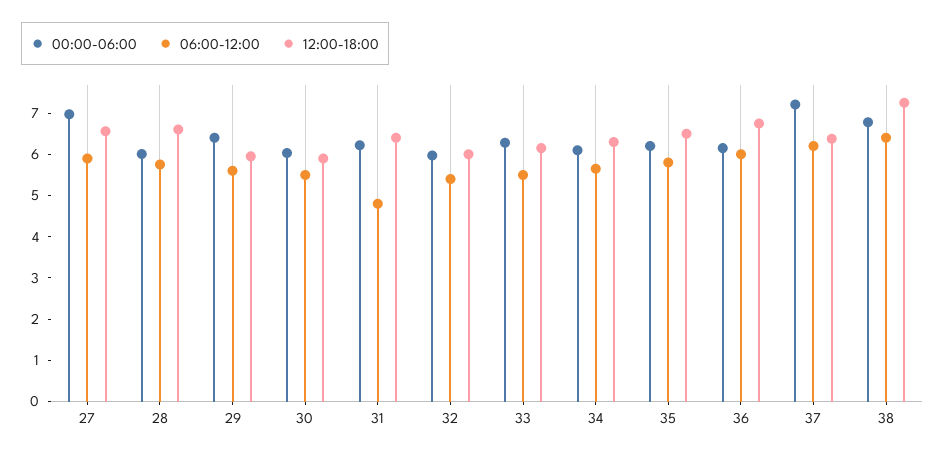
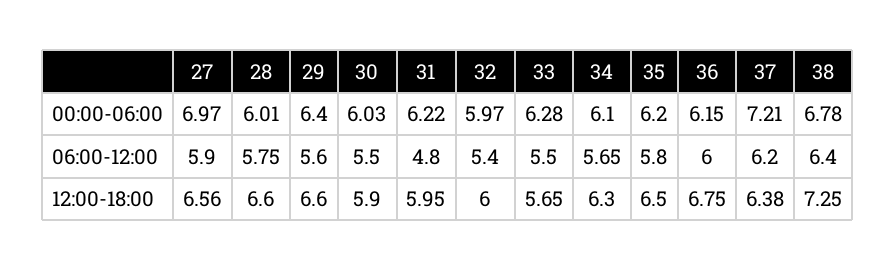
  {
    "00:00-06:00": {
      "27": 6.97,
      "28": 6.01,
      "29": 6.4,
      "30": 6.03,
      "31": 6.22,
      "32": 5.97,
      "33": 6.28,
      "34": 6.1,
      "35": 6.2,
      "36": 6.15,
      "37": 7.21,
      "38": 6.78
    },
    "06:00-12:00": {
      "27": 5.9,
      "28": 5.75,
      "29": 5.6,
      "30": 5.5,
      "31": 4.8,
      "32": 5.4,
      "33": 5.5,
      "34": 5.65,
      "35": 5.8,
      "36": 6,
      "37": 6.2,
      "38": 6.4
    },
    "12:00-18:00": {
      "27": 6.56,
      "28": 6.6,
-     "29": 6,
+     "29": 6.6,
      "30": 5.9,
-     "31": 6.4,
+     "31": 5.95,
      "32": 6,
-     "33": 6.2,
+     "33": 5.65,
      "34": 6.3,
      "35": 6.5,
      "36": 6.75,
      "37": 6.38,
      "38": 7.25
    }
  }

